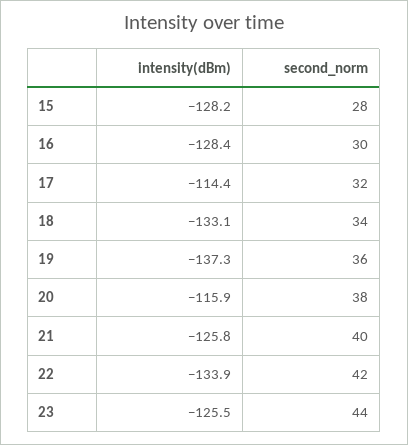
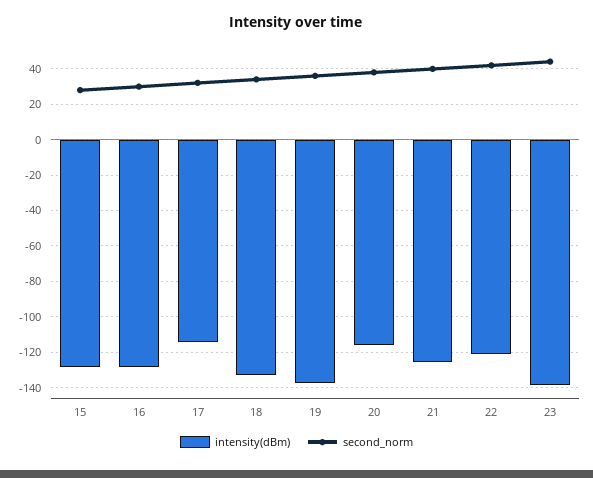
  {
    "intensity(dBm)": {
      "15": -128.2,
      "16": -128.4,
      "17": -114.4,
      "18": -133.1,
      "19": -137.3,
      "20": -115.9,
      "21": -125.8,
-     "22": -133.9,
+     "22": -120,
-     "23": -125.5
+     "23": -140
    },
    "second_norm": {
      "15": 28,
      "16": 30,
      "17": 32,
      "18": 34,
      "19": 36,
      "20": 38,
      "21": 40,
      "22": 42,
      "23": 44
    }
  }

